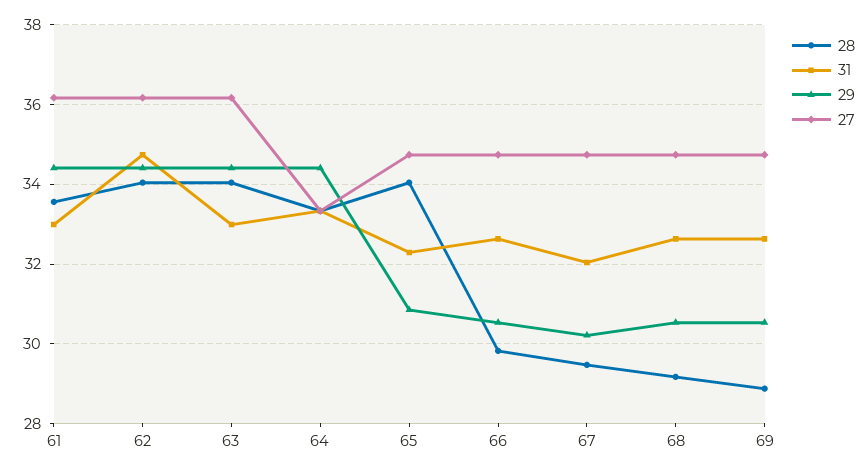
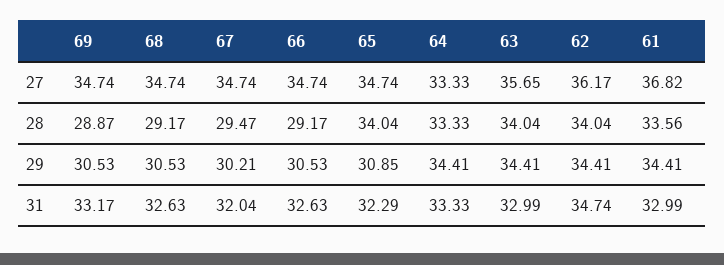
  {
    "28": {
      "61": 33.56,
      "62": 34.04,
      "63": 34.04,
      "64": 33.33,
      "65": 34.04,
-     "66": 29.8,
+     "66": 29.17,
      "67": 29.47,
      "68": 29.17,
      "69": 28.87
    },
    "31": {
      "61": 32.99,
      "62": 34.74,
      "63": 32.99,
      "64": 33.33,
      "65": 32.29,
      "66": 32.63,
      "67": 32.04,
      "68": 32.63,
-     "69": 32.6
+     "69": 33.17
    },
    "29": {
      "61": 34.41,
      "62": 34.41,
      "63": 34.41,
      "64": 34.41,
      "65": 30.85,
      "66": 30.53,
      "67": 30.21,
      "68": 30.53,
      "69": 30.53
    },
    "27": {
-     "61": 36.2,
+     "61": 36.82,
      "62": 36.17,
-     "63": 36.2,
+     "63": 35.65,
      "64": 33.33,
      "65": 34.74,
      "66": 34.74,
      "67": 34.74,
      "68": 34.74,
      "69": 34.74
    }
  }

